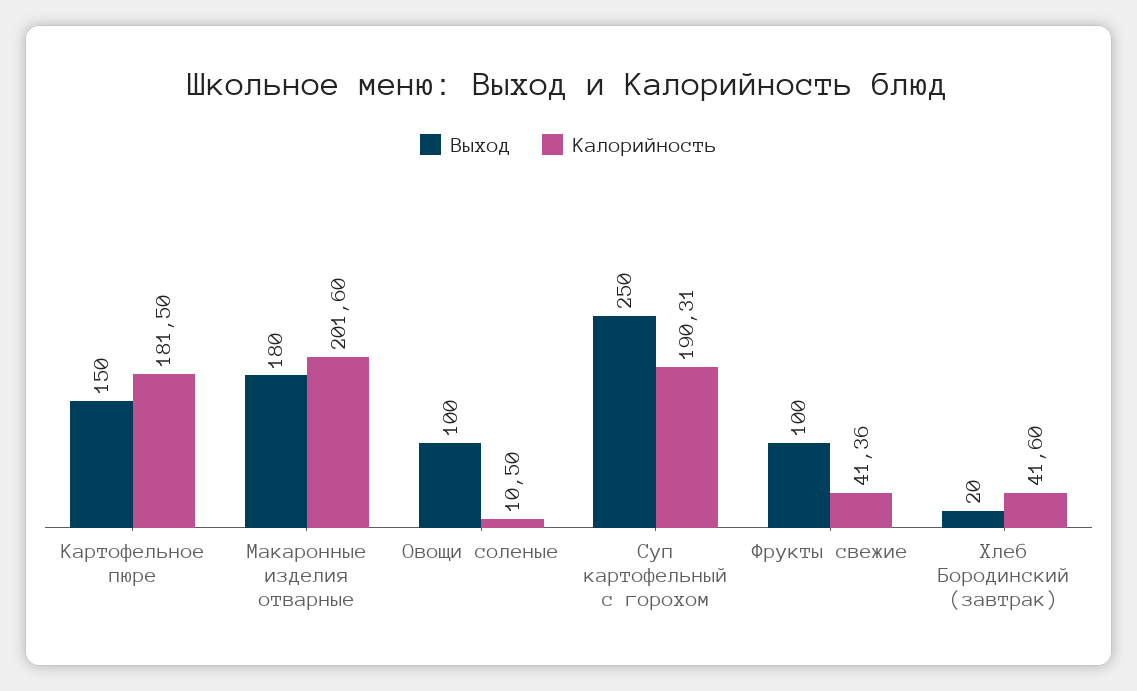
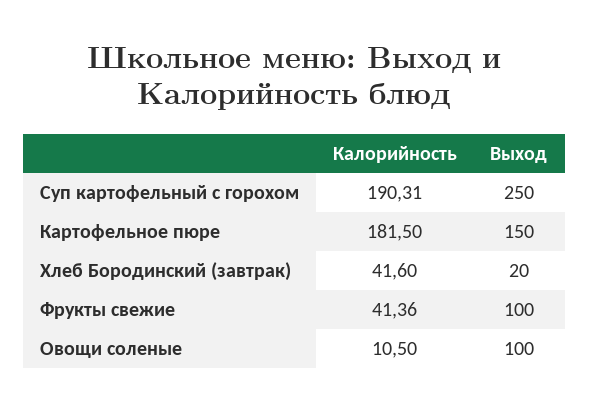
  {
    "Выход": {
      "Картофельное пюре": 150,
-     "Макаронные изделия отварные": 180,
      "Овощи соленые": 100,
      "Суп картофельный с горохом": 250,
      "Фрукты свежие": 100,
      "Хлеб Бородинский (завтрак)": 20
    },
    "Калорийность": {
      "Картофельное пюре": 181.5,
-     "Макаронные изделия отварные": 201.6,
      "Овощи соленые": 10.5,
      "Суп картофельный с горохом": 190.31,
      "Фрукты свежие": 41.36,
      "Хлеб Бородинский (завтрак)": 41.6
    }
  }

